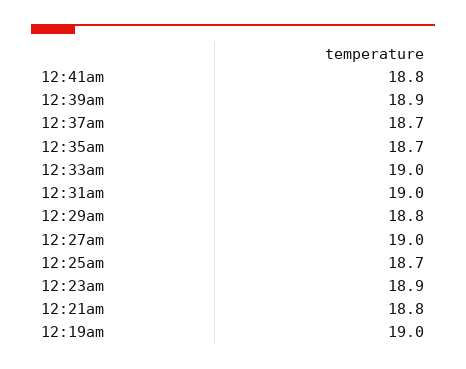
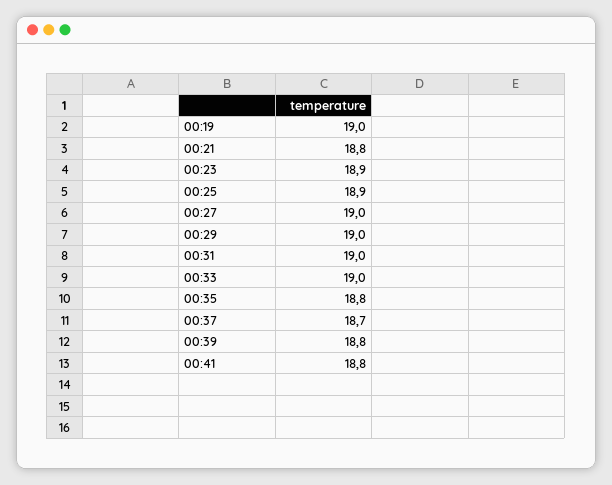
  {
    "12:41am": 18.8,
-   "12:39am": 18.9,
+   "12:39am": 18.8,
    "12:37am": 18.7,
-   "12:35am": 18.7,
+   "12:35am": 18.8,
    "12:33am": 19,
    "12:31am": 19,
-   "12:29am": 18.8,
+   "12:29am": 19,
    "12:27am": 19,
-   "12:25am": 18.7,
+   "12:25am": 18.9,
    "12:23am": 18.9,
    "12:21am": 18.8,
    "12:19am": 19
  }

